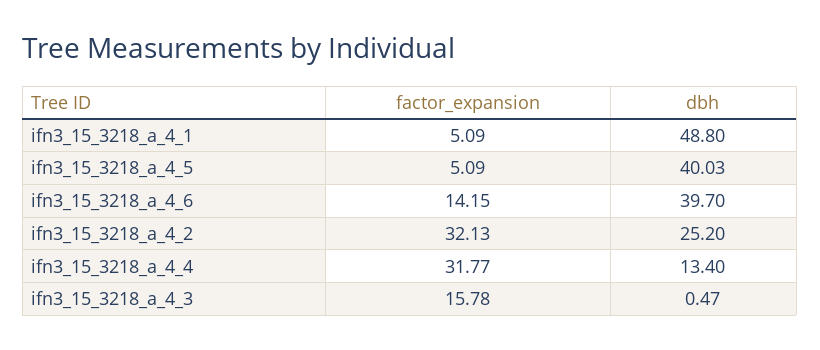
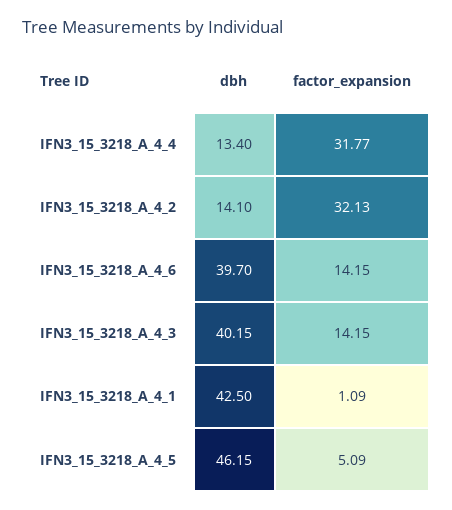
  {
    "factor_expansion": {
-     "ifn3_15_3218_a_4_1": 5.09,
+     "ifn3_15_3218_a_4_1": 1.09,
      "ifn3_15_3218_a_4_5": 5.09,
      "ifn3_15_3218_a_4_6": 14.15,
      "ifn3_15_3218_a_4_2": 32.13,
      "ifn3_15_3218_a_4_4": 31.77,
-     "ifn3_15_3218_a_4_3": 15.78
+     "ifn3_15_3218_a_4_3": 14.15
    },
    "dbh": {
-     "ifn3_15_3218_a_4_1": 48.8,
+     "ifn3_15_3218_a_4_1": 42.5,
-     "ifn3_15_3218_a_4_5": 40.03,
+     "ifn3_15_3218_a_4_5": 46.15,
      "ifn3_15_3218_a_4_6": 39.7,
-     "ifn3_15_3218_a_4_2": 25.2,
+     "ifn3_15_3218_a_4_2": 14.1,
      "ifn3_15_3218_a_4_4": 13.4,
-     "ifn3_15_3218_a_4_3": 0.47
+     "ifn3_15_3218_a_4_3": 40.15
    }
  }

